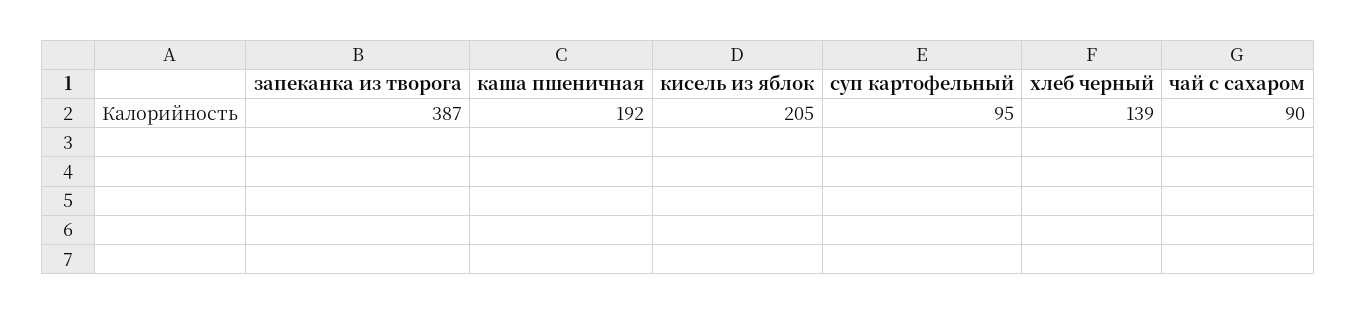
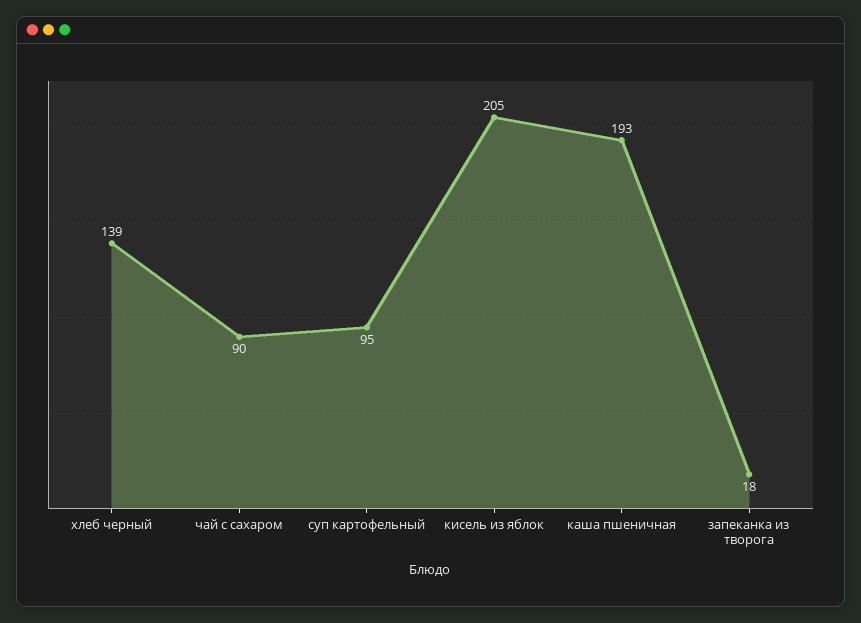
  {
-   "запеканка из творога": 387,
+   "запеканка из творога": 18,
-   "каша пшеничная": 192,
+   "каша пшеничная": 193,
    "кисель из яблок": 205,
    "суп картофельный": 95,
    "хлеб черный": 139,
    "чай с сахаром": 90
  }

